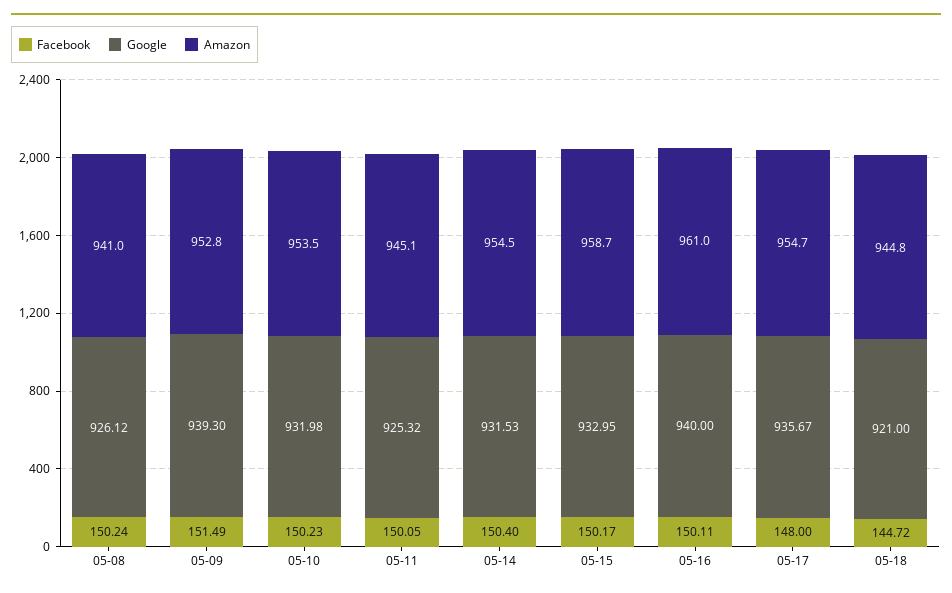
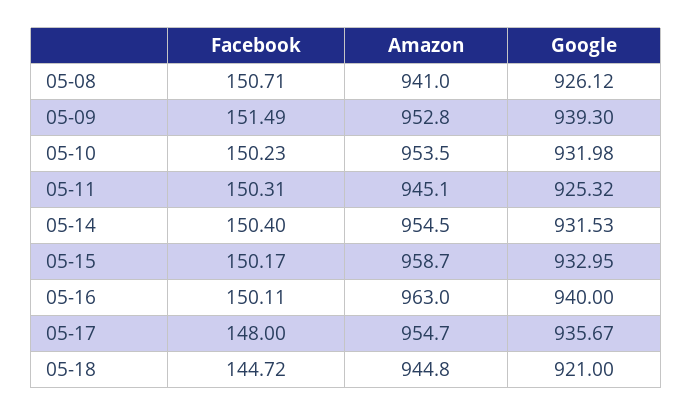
  {
    "Facebook": {
-     "05-08": 150.24,
+     "05-08": 150.71,
      "05-09": 151.49,
      "05-10": 150.23,
-     "05-11": 150.05,
+     "05-11": 150.31,
      "05-14": 150.4,
      "05-15": 150.17,
      "05-16": 150.11,
      "05-17": 148,
      "05-18": 144.72
    },
    "Google": {
      "05-08": 926.12,
      "05-09": 939.3,
      "05-10": 931.98,
      "05-11": 925.32,
      "05-14": 931.53,
      "05-15": 932.95,
      "05-16": 940,
      "05-17": 935.67,
      "05-18": 921
    },
    "Amazon": {
      "05-08": 941,
      "05-09": 952.8,
      "05-10": 953.5,
      "05-11": 945.1,
      "05-14": 954.5,
      "05-15": 958.7,
-     "05-16": 961,
+     "05-16": 963,
      "05-17": 954.7,
      "05-18": 944.8
    }
  }

